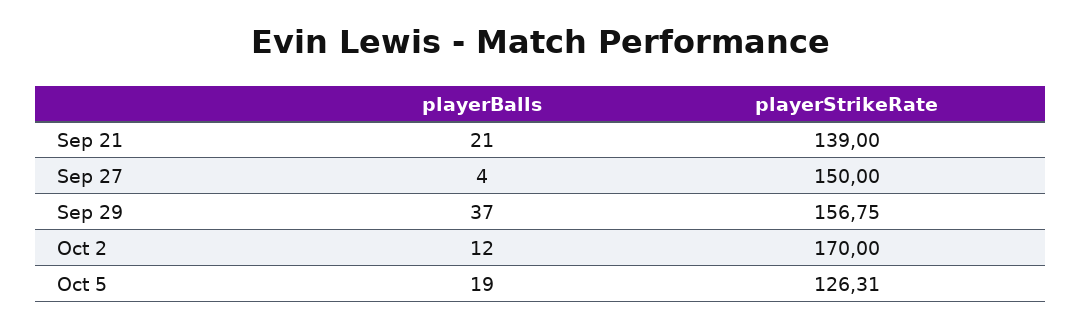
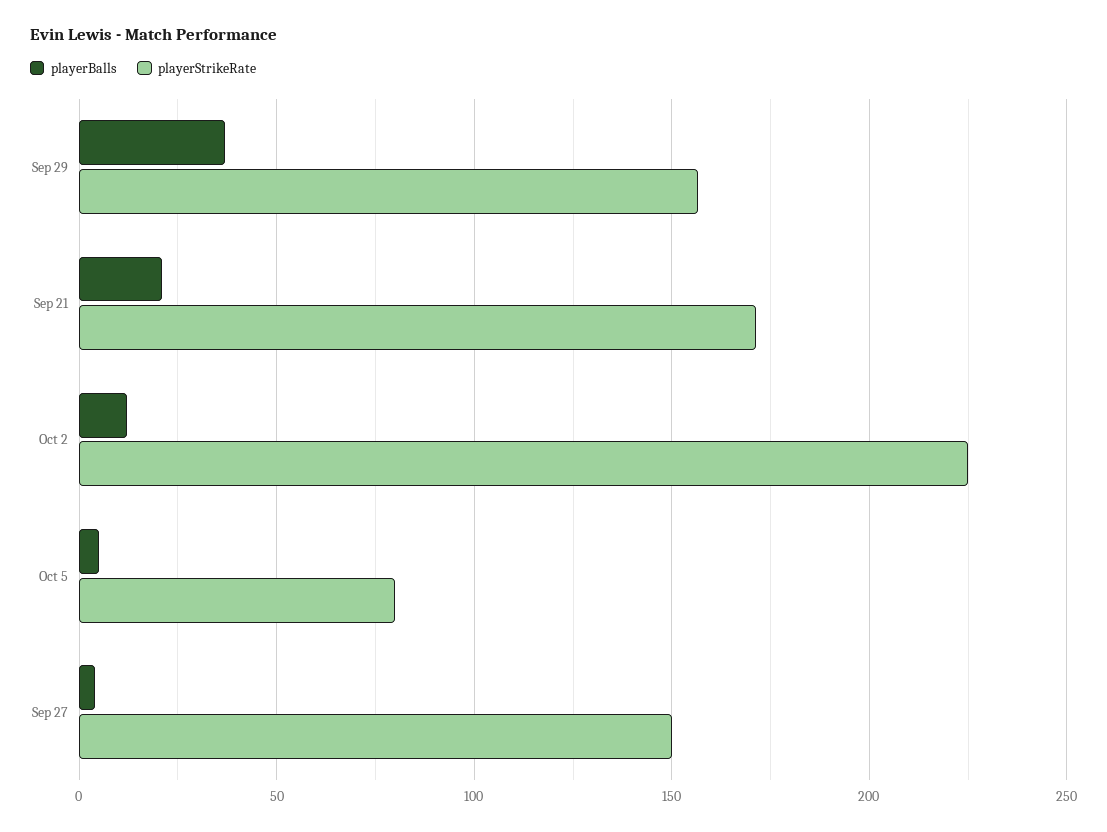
  {
    "playerBalls": {
      "Sep 21": 21,
      "Sep 27": 4,
      "Sep 29": 37,
      "Oct 2": 12,
-     "Oct 5": 19
+     "Oct 5": 5
    },
    "playerStrikeRate": {
-     "Sep 21": 139,
+     "Sep 21": 170,
      "Sep 27": 150,
      "Sep 29": 156.75,
-     "Oct 2": 170,
+     "Oct 2": 225,
-     "Oct 5": 126.31
+     "Oct 5": 80
    }
  }

